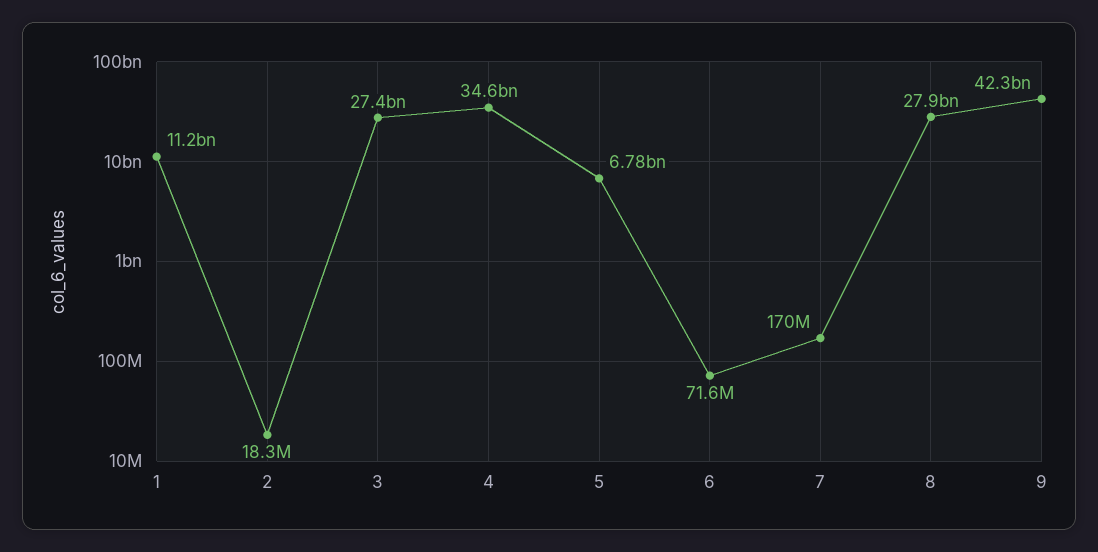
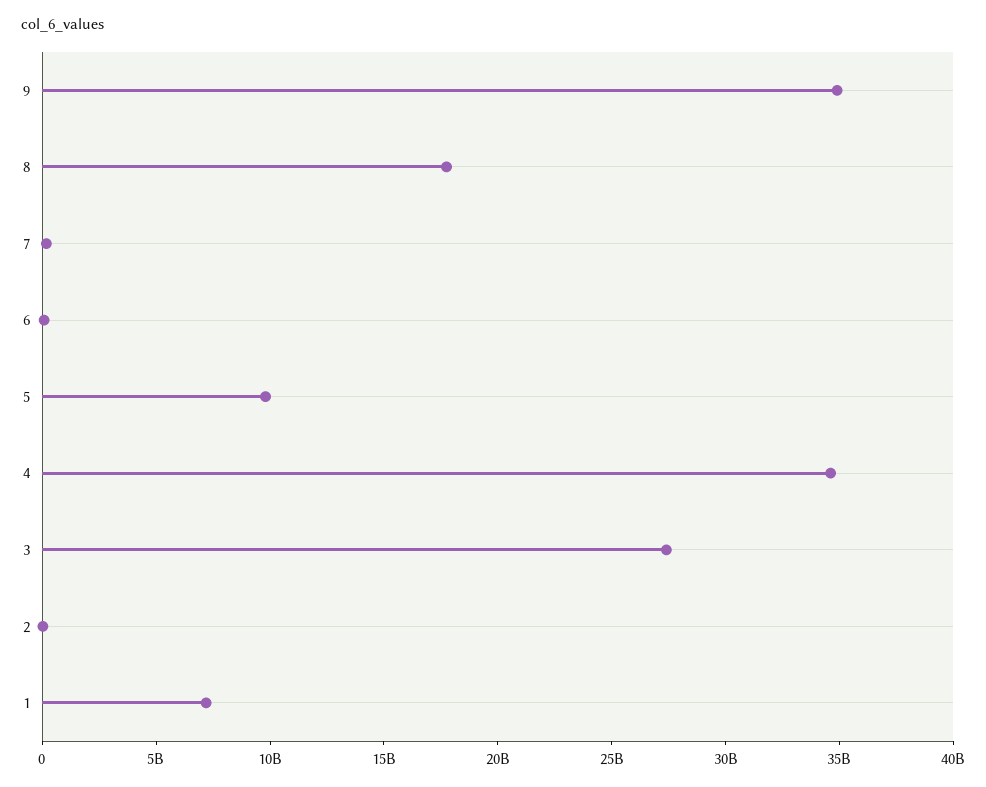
  {
-   "1": 11200000000,
+   "1": 7000000000,
    "2": 18300000,
    "3": 27400000000,
    "4": 34600000000,
-   "5": 6780000000,
+   "5": 10000000000,
    "6": 71600000,
    "7": 170000000,
-   "8": 27900000000,
+   "8": 18000000000,
-   "9": 42300000000
+   "9": 35000000000
  }

